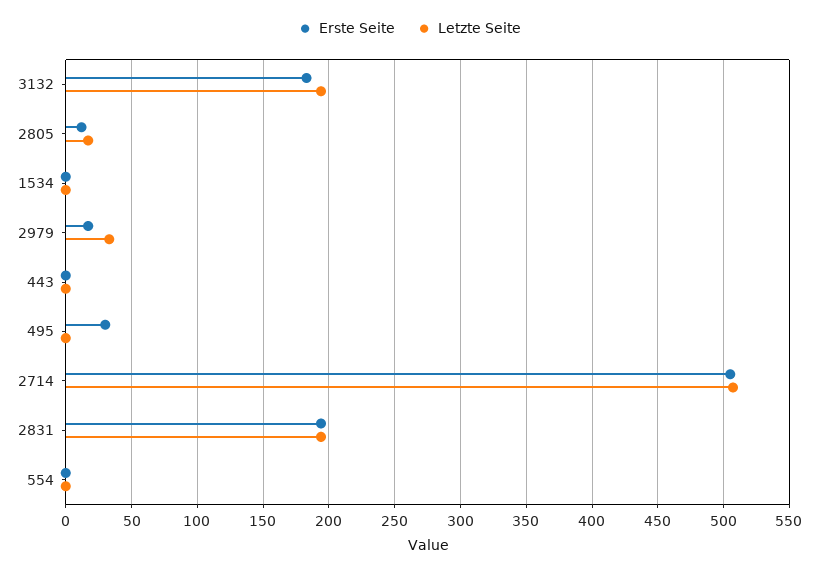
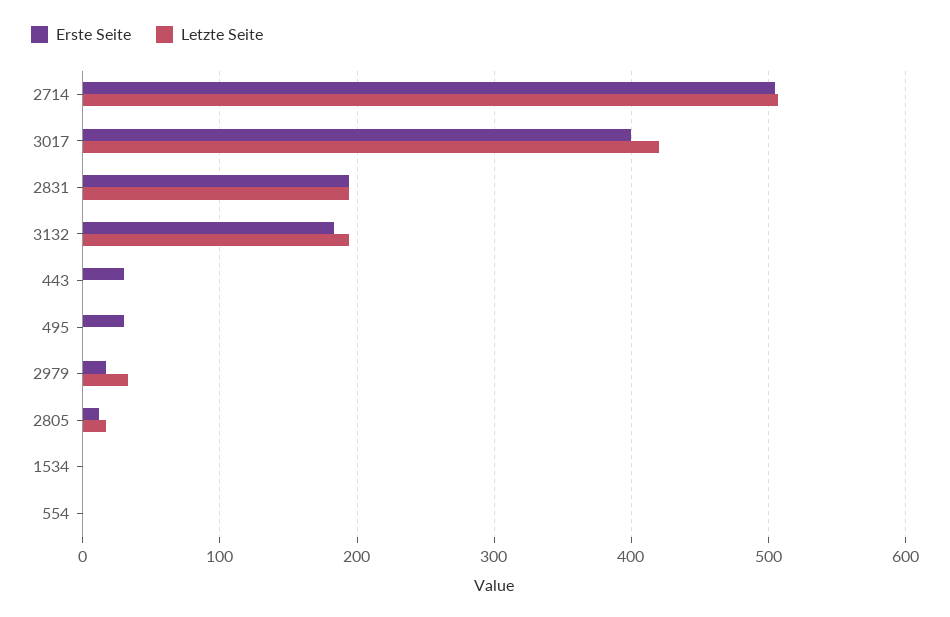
  {
    "Erste Seite": {
      "3132": 185,
      "2805": 10,
      "1534": 0,
      "2979": 15,
-     "443": 0,
+     "443": 30,
      "495": 30,
      "2714": 505,
      "2831": 195,
-     "554": 0
+     "554": 0,
+     "3017": 400
    },
    "Letzte Seite": {
      "3132": 195,
      "2805": 15,
      "1534": 0,
      "2979": 35,
      "443": 0,
      "495": 0,
      "2714": 505,
      "2831": 195,
-     "554": 0
+     "554": 0,
+     "3017": 420
    }
  }

